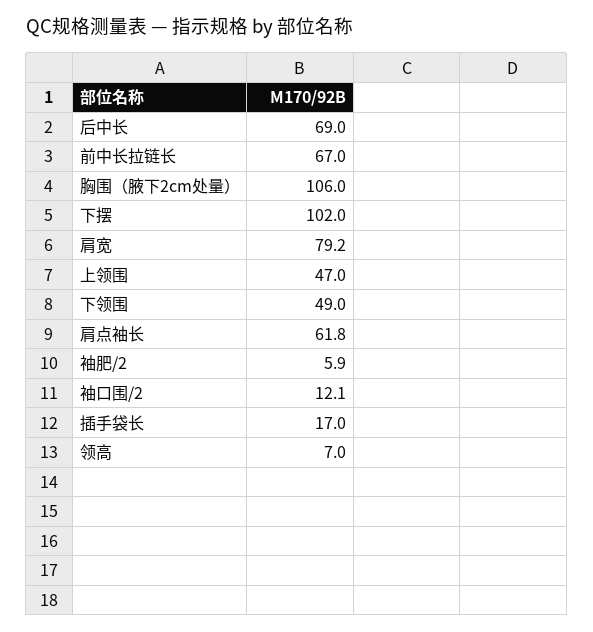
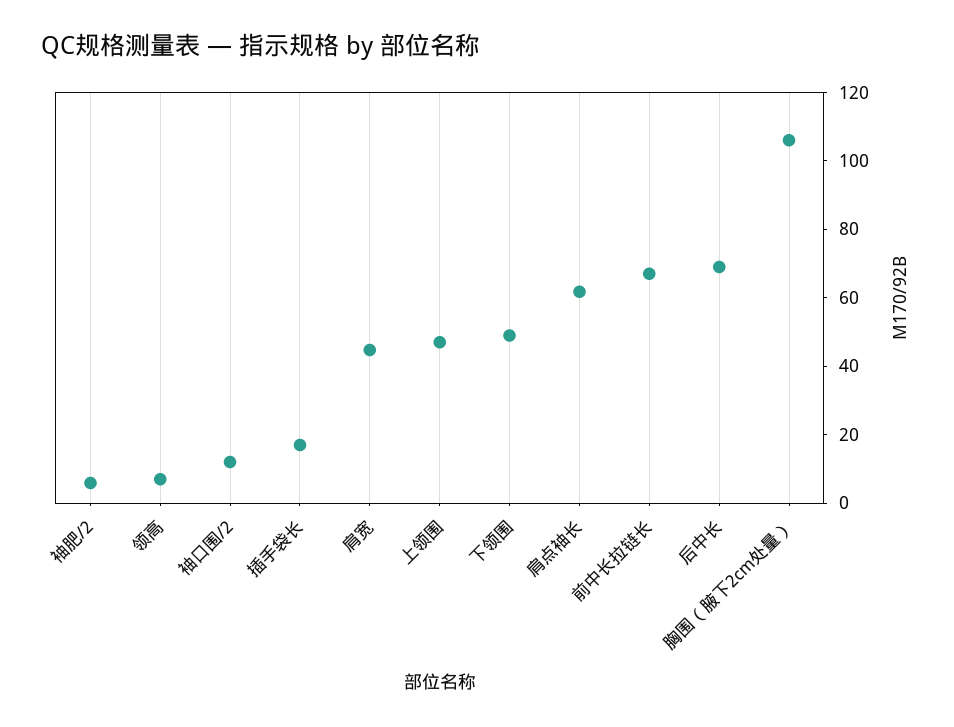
  {
    "后中长": 69,
    "前中长拉链长": 67,
    "胸围（腋下2cm处量）": 106,
-   "下摆": 102,
-   "肩宽": 79.2,
+   "肩宽": 45,
    "上领围": 47,
    "下领围": 49,
    "肩点袖长": 61.8,
    "袖肥/2": 5.9,
    "袖口围/2": 12.1,
    "插手袋长": 17,
    "领高": 7
  }

